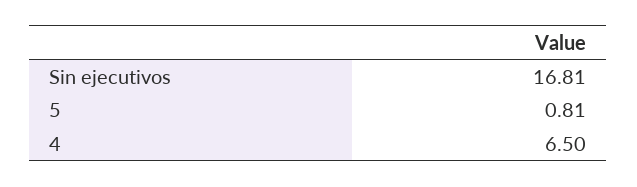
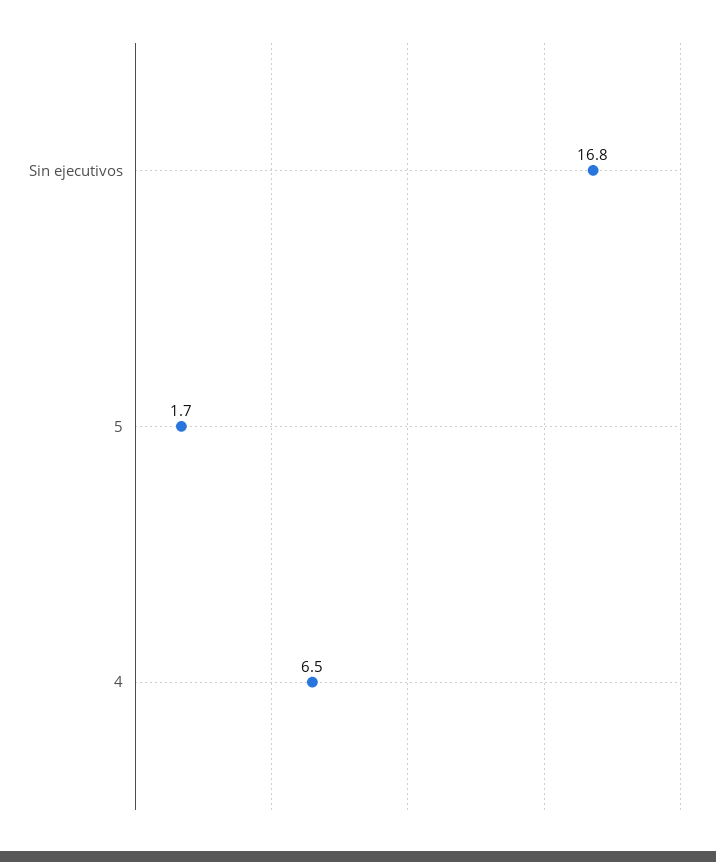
  {
    "Sin ejecutivos": 16.81,
-   "5": 0.81,
+   "5": 1.7,
    "4": 6.5
  }

